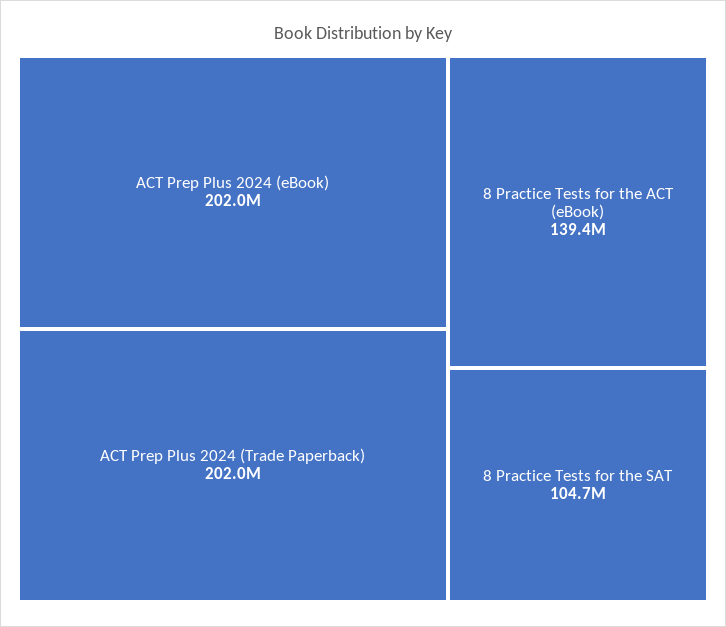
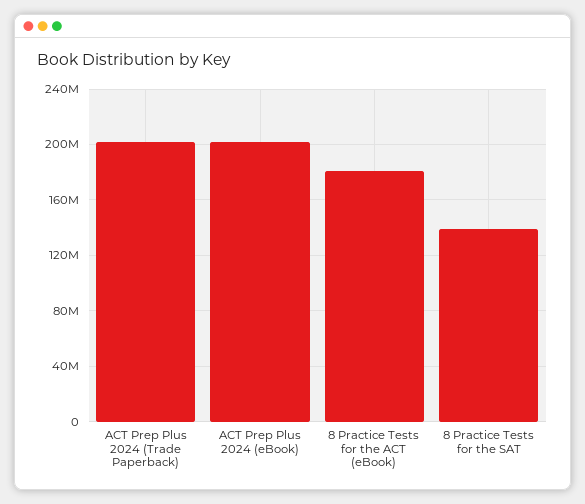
  {
    "ACT Prep Plus 2024 (eBook)": 202000000,
    "ACT Prep Plus 2024 (Trade Paperback)": 202000000,
-   "8 Practice Tests for the ACT (eBook)": 139400000,
+   "8 Practice Tests for the ACT (eBook)": 180000000,
-   "8 Practice Tests for the SAT": 104700000
+   "8 Practice Tests for the SAT": 140000000
  }

